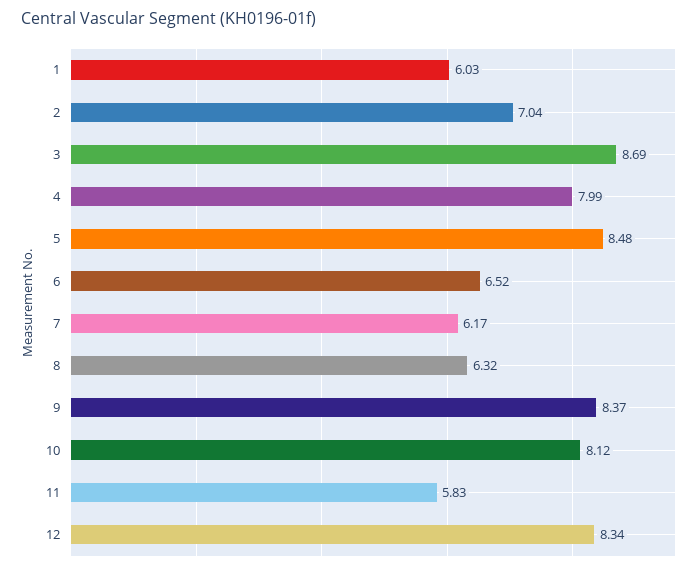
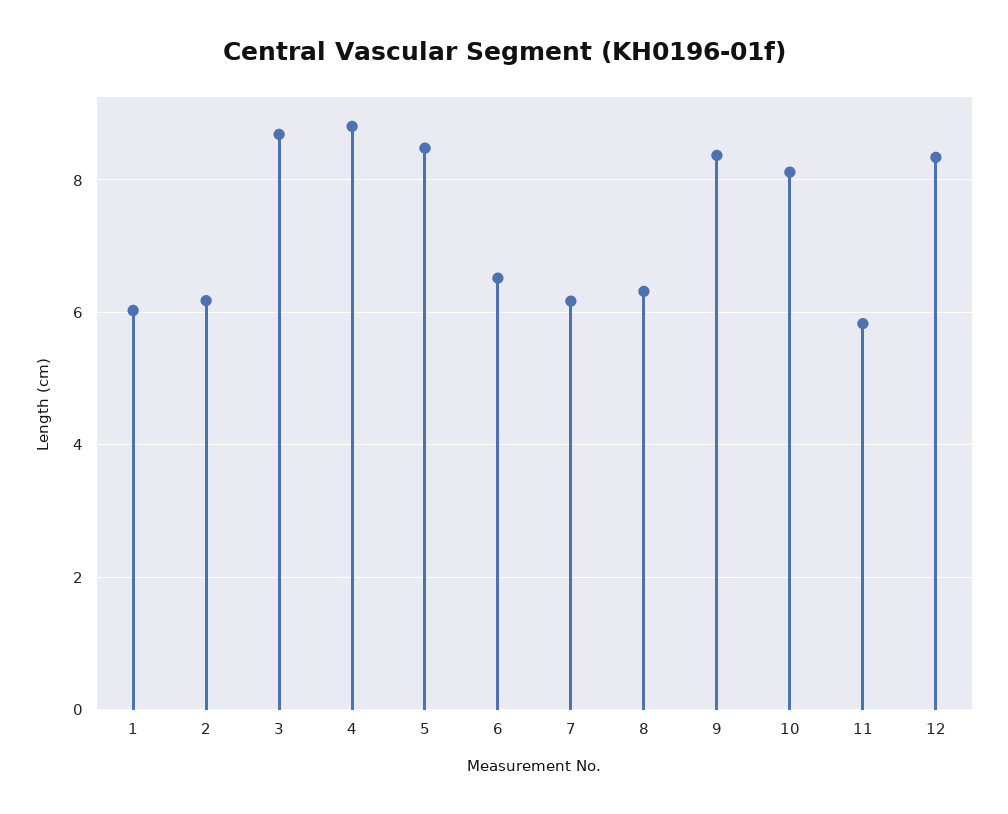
  {
    "1": 6.03,
-   "2": 7.04,
+   "2": 6.2,
    "3": 8.69,
-   "4": 7.99,
+   "4": 8.8,
    "5": 8.48,
    "6": 6.52,
    "7": 6.17,
    "8": 6.32,
    "9": 8.37,
    "10": 8.12,
    "11": 5.83,
    "12": 8.34
  }

